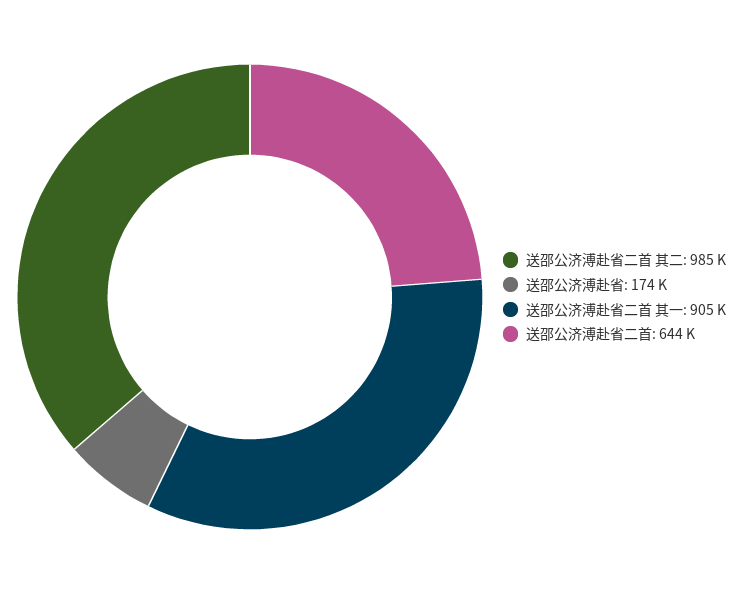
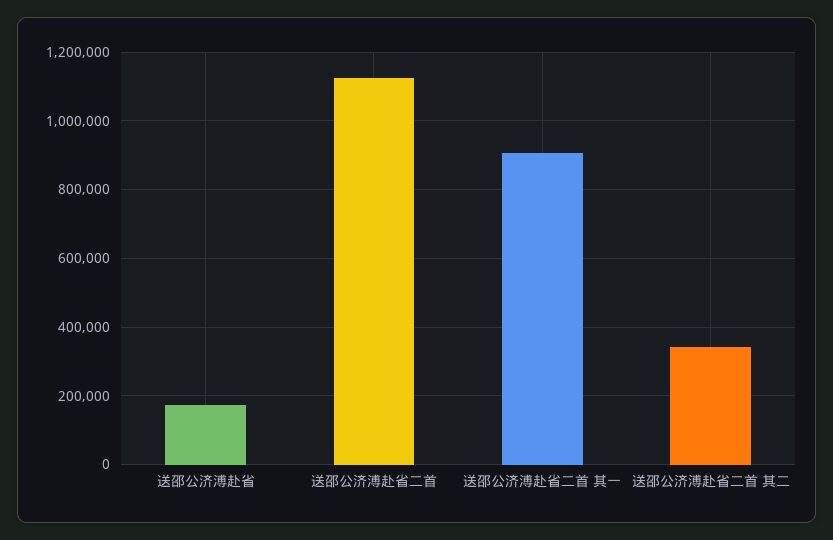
  {
-   "送邵公济溥赴省二首 其二": 985000,
+   "送邵公济溥赴省二首 其二": 340000,
    "送邵公济溥赴省": 174000,
    "送邵公济溥赴省二首 其一": 905000,
-   "送邵公济溥赴省二首": 644000
+   "送邵公济溥赴省二首": 1120000
  }

